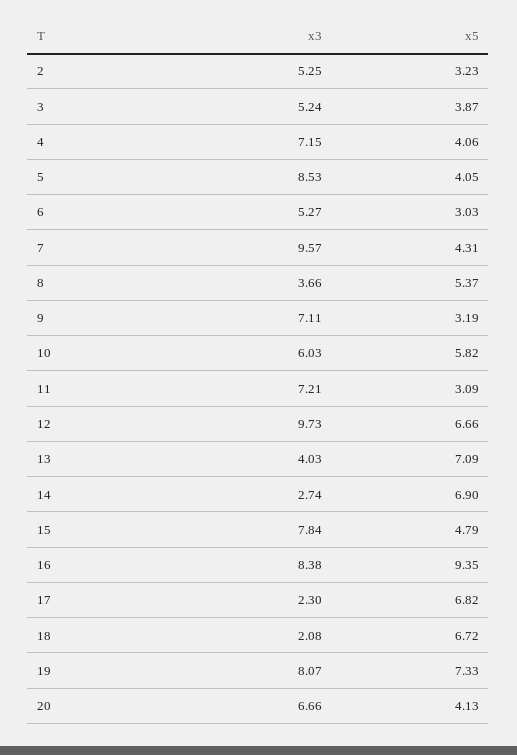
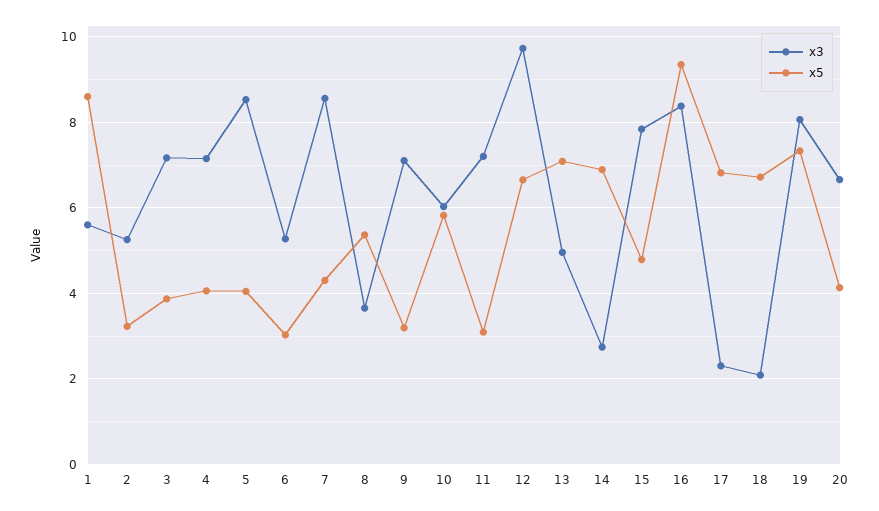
  {
    "x3": {
      "2": 5.25,
-     "3": 5.24,
+     "3": 7.2,
      "4": 7.15,
      "5": 8.53,
      "6": 5.27,
-     "7": 9.57,
+     "7": 8.6,
      "8": 3.66,
      "9": 7.11,
      "10": 6.03,
      "11": 7.21,
      "12": 9.73,
-     "13": 4.03,
+     "13": 5,
      "14": 2.74,
      "15": 7.84,
      "16": 8.38,
      "17": 2.3,
      "18": 2.08,
      "19": 8.07,
-     "20": 6.66
+     "20": 6.66,
+     "1": 5.6
    },
    "x5": {
      "2": 3.23,
      "3": 3.87,
      "4": 4.06,
      "5": 4.05,
      "6": 3.03,
      "7": 4.31,
      "8": 5.37,
      "9": 3.19,
      "10": 5.82,
      "11": 3.09,
      "12": 6.66,
      "13": 7.09,
      "14": 6.9,
      "15": 4.79,
      "16": 9.35,
      "17": 6.82,
      "18": 6.72,
      "19": 7.33,
-     "20": 4.13
+     "20": 4.13,
+     "1": 8.6
    }
  }

